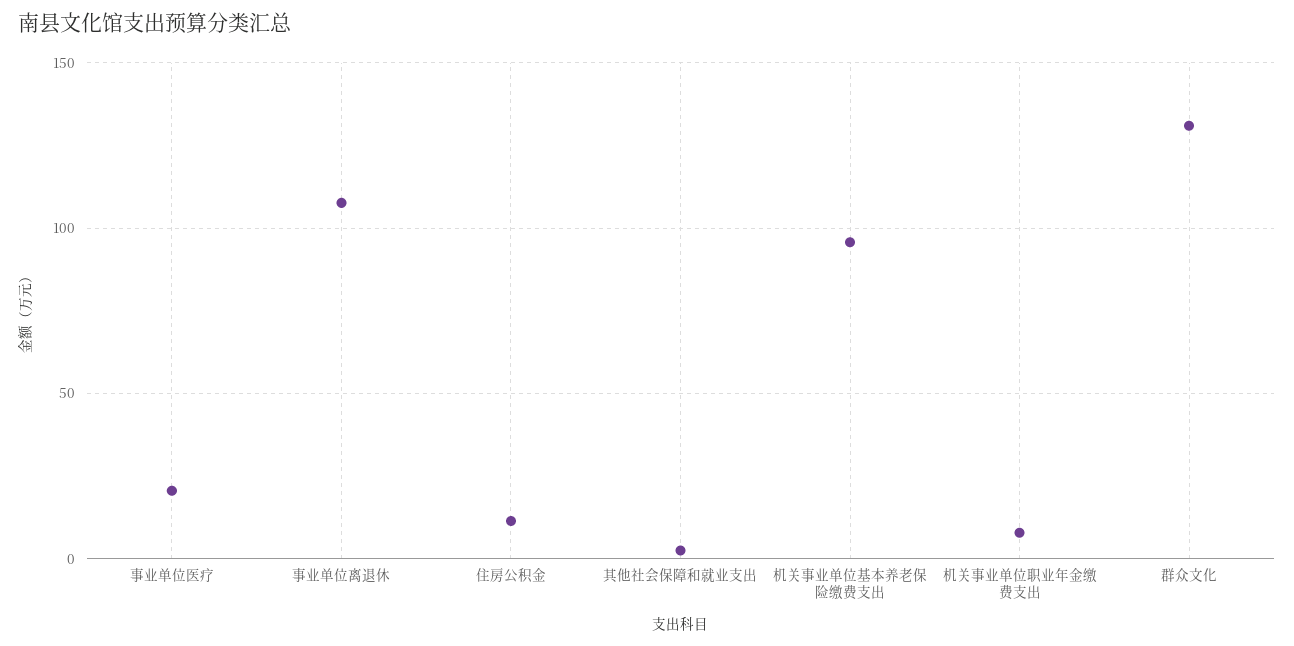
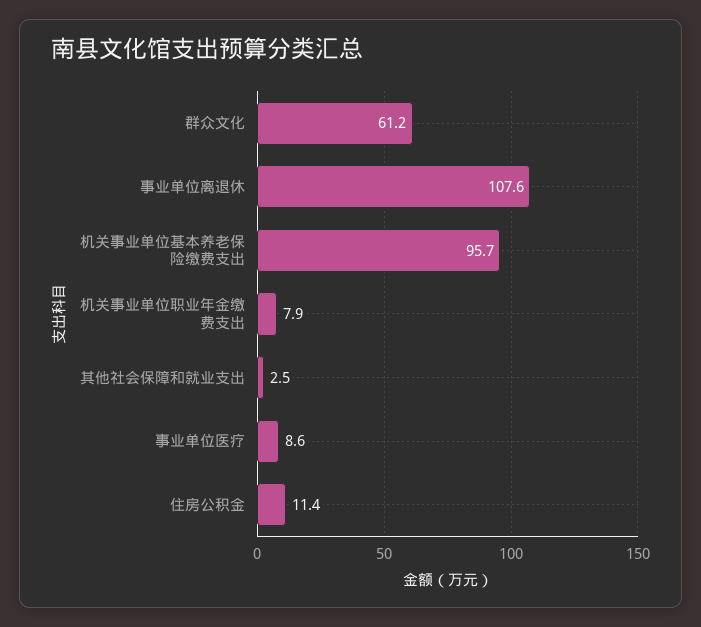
  {
-   "事业单位医疗": 20,
+   "事业单位医疗": 8.6,
    "事业单位离退休": 107.6,
    "住房公积金": 11.4,
    "其他社会保障和就业支出": 2.5,
    "机关事业单位基本养老保险缴费支出": 95.7,
    "机关事业单位职业年金缴费支出": 7.9,
-   "群众文化": 130
+   "群众文化": 61.2
  }

